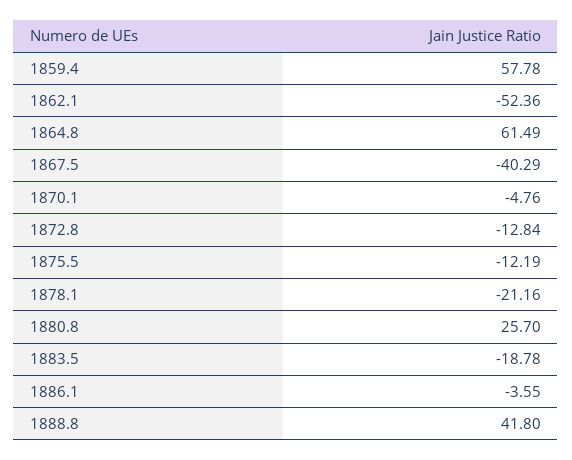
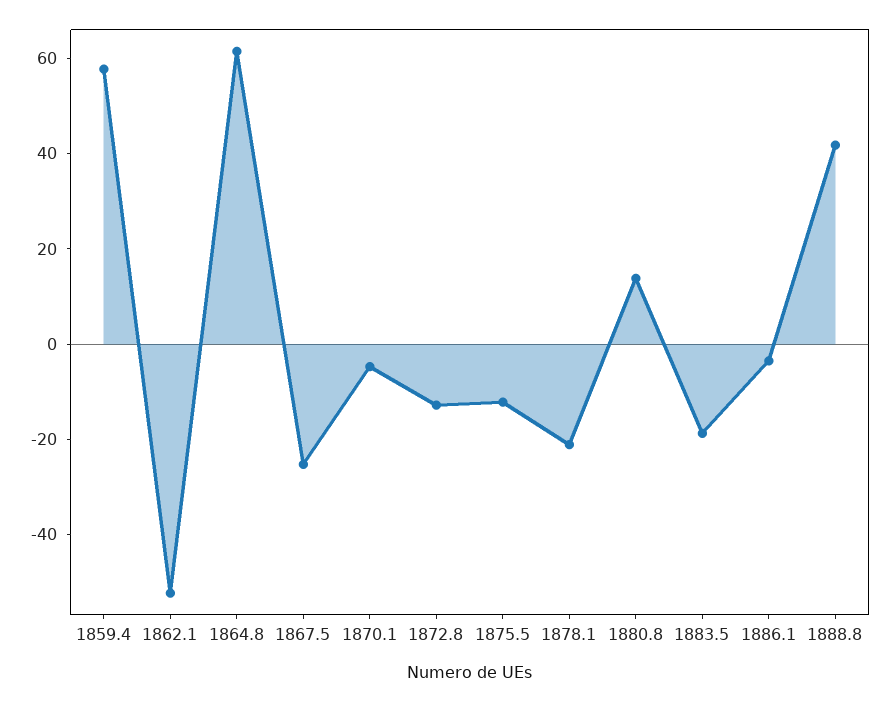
  {
    "1859.4": 57.78,
    "1862.1": -52.36,
    "1864.8": 61.49,
-   "1867.5": -40.29,
+   "1867.5": -25,
    "1870.1": -4.76,
    "1872.8": -12.84,
    "1875.5": -12.19,
    "1878.1": -21.16,
-   "1880.8": 25.7,
+   "1880.8": 15,
    "1883.5": -18.78,
    "1886.1": -3.55,
    "1888.8": 41.8
  }

